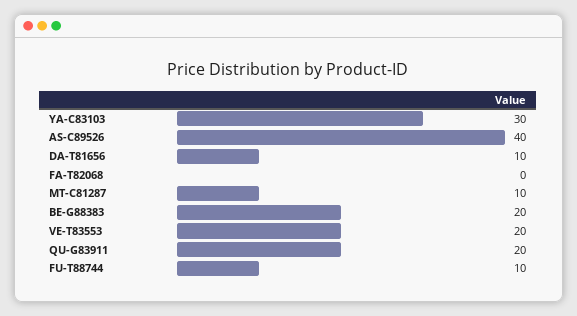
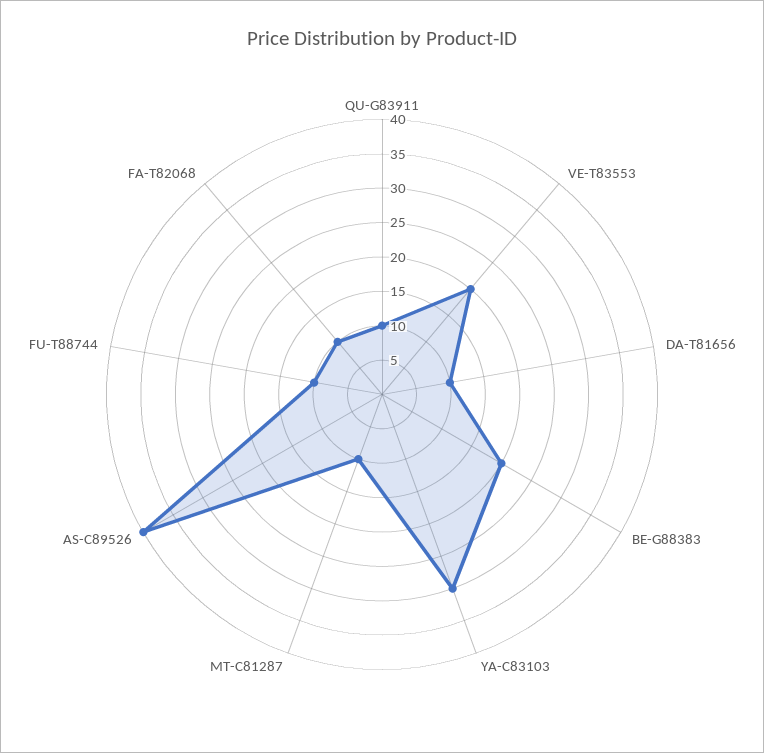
  {
    "YA-C83103": 30,
    "AS-C89526": 40,
    "DA-T81656": 10,
-   "FA-T82068": 0,
+   "FA-T82068": 10,
    "MT-C81287": 10,
    "BE-G88383": 20,
    "VE-T83553": 20,
-   "QU-G83911": 20,
+   "QU-G83911": 10,
    "FU-T88744": 10
  }

